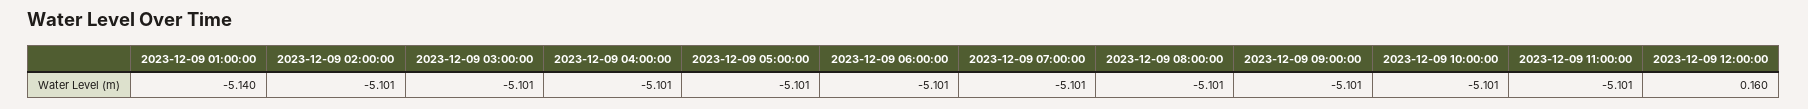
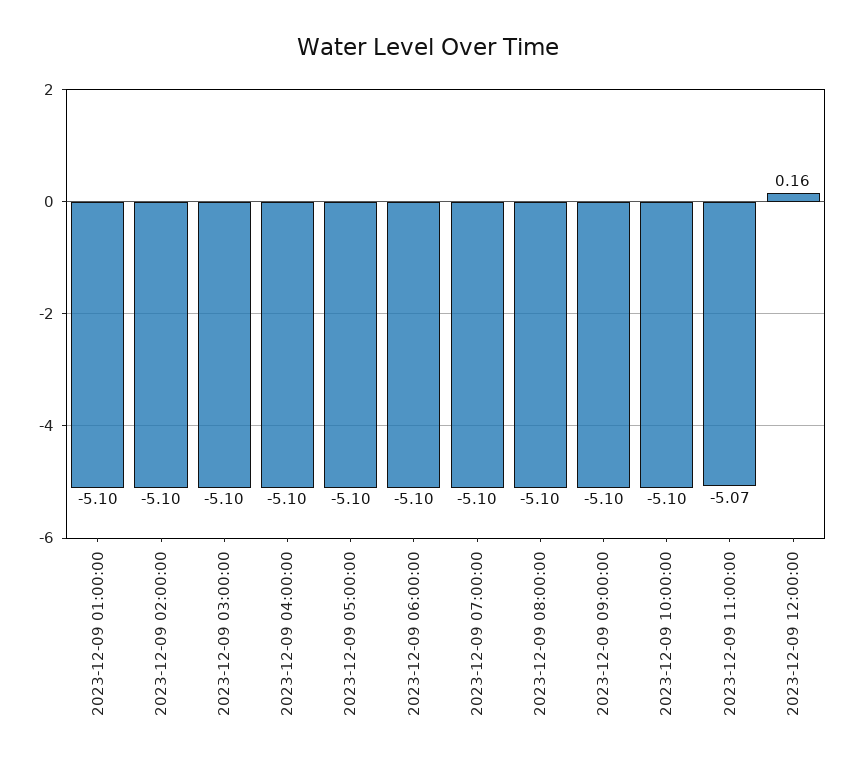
  {
-   "2023-12-09 01:00:00": -5.14,
+   "2023-12-09 01:00:00": -5.1,
    "2023-12-09 02:00:00": -5.101,
    "2023-12-09 03:00:00": -5.101,
    "2023-12-09 04:00:00": -5.101,
    "2023-12-09 05:00:00": -5.101,
    "2023-12-09 06:00:00": -5.101,
    "2023-12-09 07:00:00": -5.101,
    "2023-12-09 08:00:00": -5.101,
    "2023-12-09 09:00:00": -5.101,
    "2023-12-09 10:00:00": -5.101,
-   "2023-12-09 11:00:00": -5.101,
+   "2023-12-09 11:00:00": -5.07,
    "2023-12-09 12:00:00": 0.16
  }

